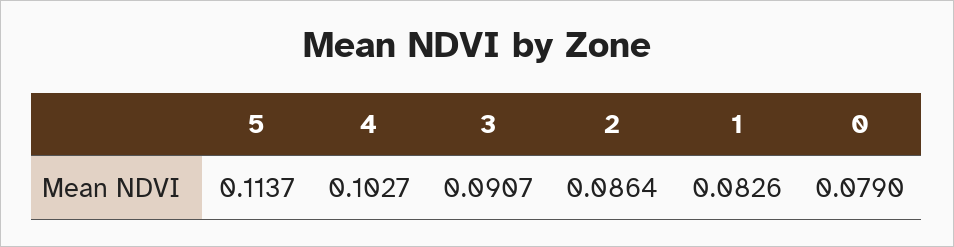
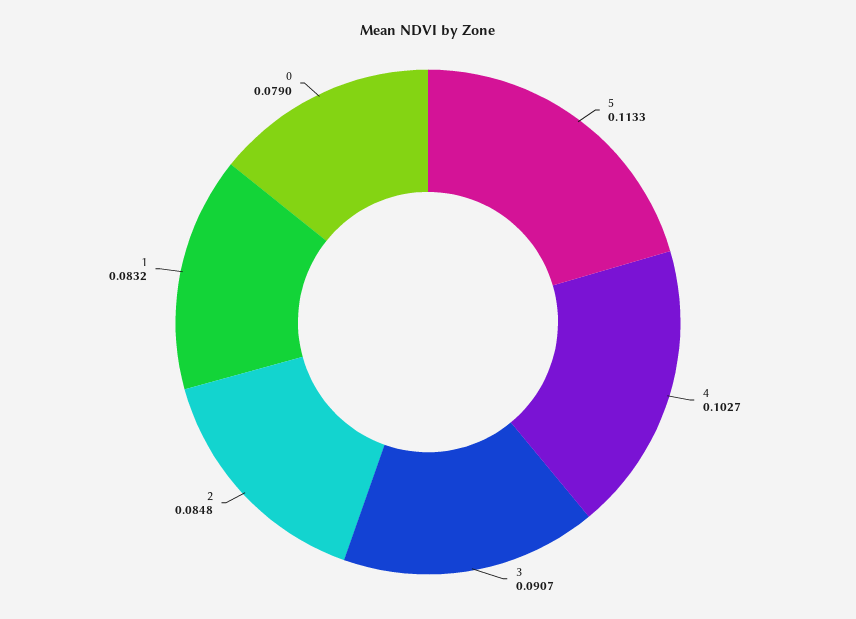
  {
-   "5": 0.1137,
+   "5": 0.1133,
    "4": 0.1027,
    "3": 0.0907,
-   "2": 0.0864,
+   "2": 0.0848,
-   "1": 0.0826,
+   "1": 0.0832,
    "0": 0.079
  }

